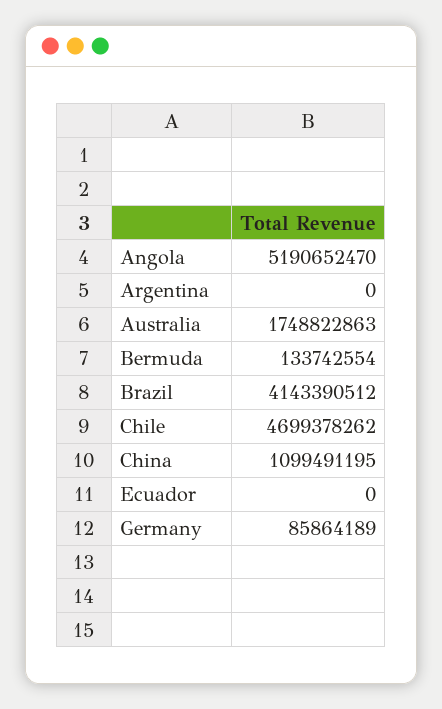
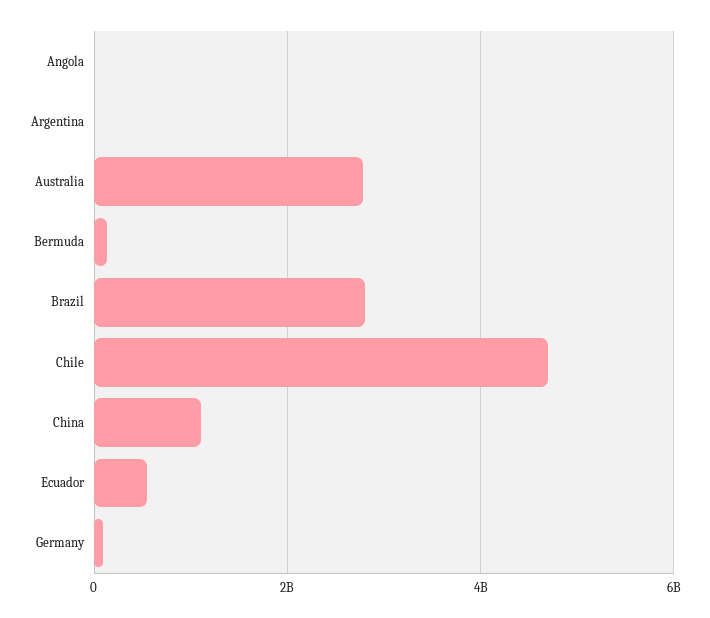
  {
-   "Angola": 5190652470,
+   "Angola": 0,
    "Argentina": 0,
-   "Australia": 1748822863,
+   "Australia": 2800000000,
    "Bermuda": 133742554,
-   "Brazil": 4143390512,
+   "Brazil": 2800000000,
    "Chile": 4699378262,
    "China": 1099491195,
-   "Ecuador": 0,
+   "Ecuador": 600000000,
    "Germany": 85864189
  }

